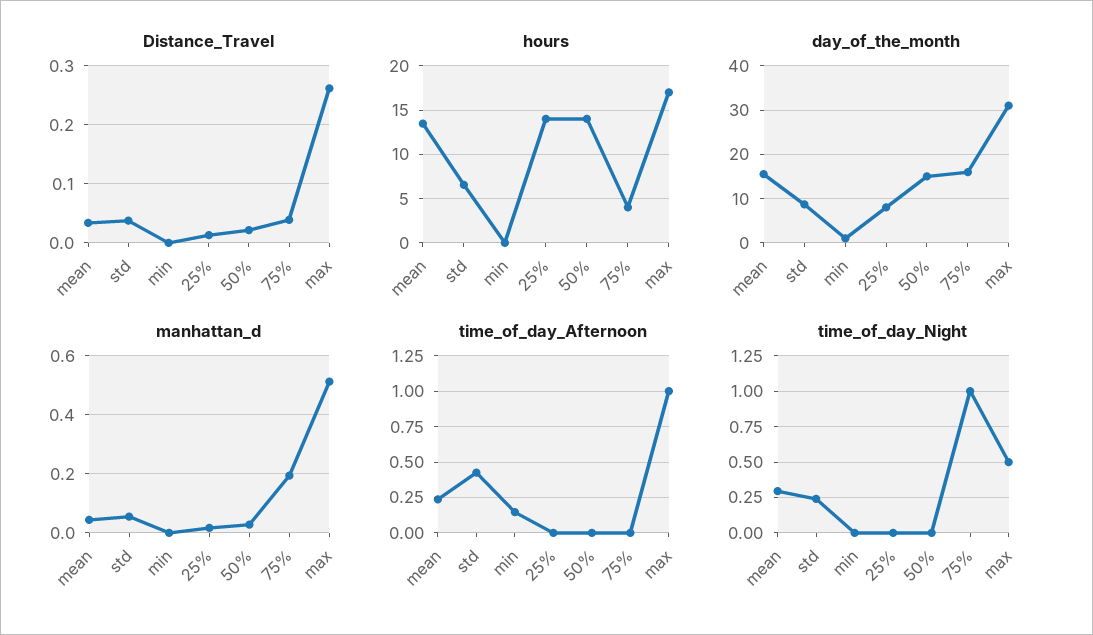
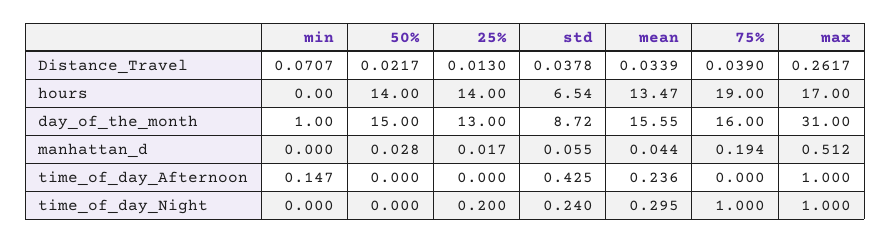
  {
    "Distance_Travel": {
      "mean": 0.0339,
      "std": 0.0378,
-     "min": 0,
+     "min": 0.0707,
      "25%": 0.013,
      "50%": 0.0217,
      "75%": 0.039,
      "max": 0.2617
    },
    "hours": {
      "mean": 13.47,
      "std": 6.54,
      "min": 0,
      "25%": 14,
      "50%": 14,
-     "75%": 4,
+     "75%": 19,
      "max": 17
    },
    "day_of_the_month": {
      "mean": 15.55,
      "std": 8.72,
      "min": 1,
-     "25%": 8,
+     "25%": 13,
      "50%": 15,
      "75%": 16,
      "max": 31
    },
    "manhattan_d": {
      "mean": 0.044,
      "std": 0.055,
      "min": 0,
      "25%": 0.017,
      "50%": 0.028,
      "75%": 0.194,
      "max": 0.512
    },
    "time_of_day_Afternoon": {
      "mean": 0.236,
      "std": 0.425,
      "min": 0.147,
      "25%": 0,
      "50%": 0,
      "75%": 0,
      "max": 1
    },
    "time_of_day_Night": {
      "mean": 0.295,
      "std": 0.24,
      "min": 0,
-     "25%": 0,
+     "25%": 0.2,
      "50%": 0,
      "75%": 1,
-     "max": 0.5
+     "max": 1
    }
  }

